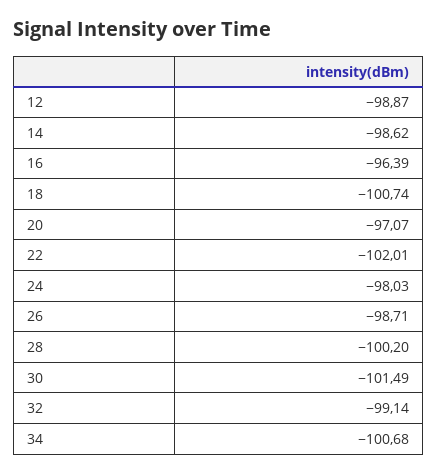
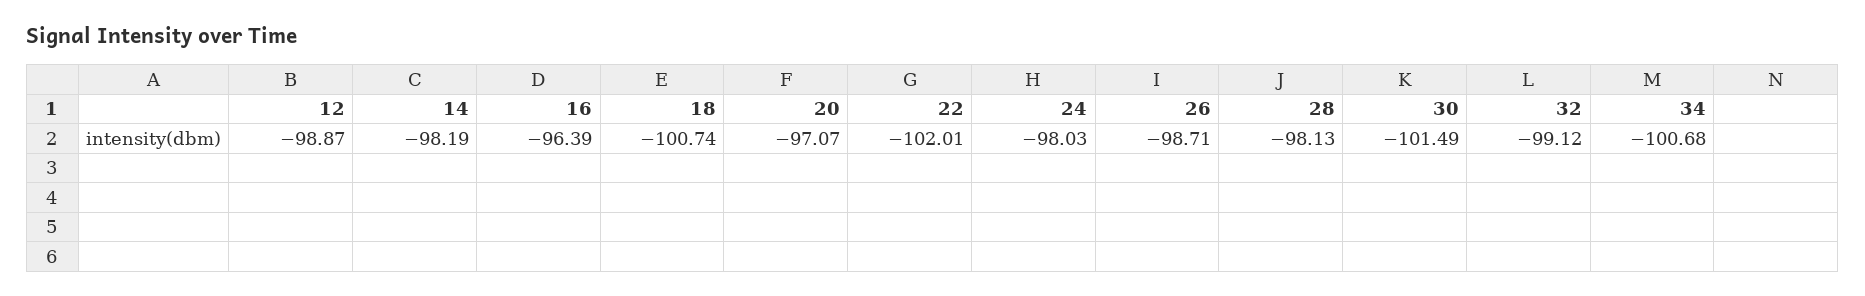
  {
    "12": -98.87,
-   "14": -98.62,
+   "14": -98.19,
    "16": -96.39,
    "18": -100.74,
    "20": -97.07,
    "22": -102.01,
    "24": -98.03,
    "26": -98.71,
-   "28": -100.2,
+   "28": -98.13,
    "30": -101.49,
-   "32": -99.14,
+   "32": -99.12,
    "34": -100.68
  }

